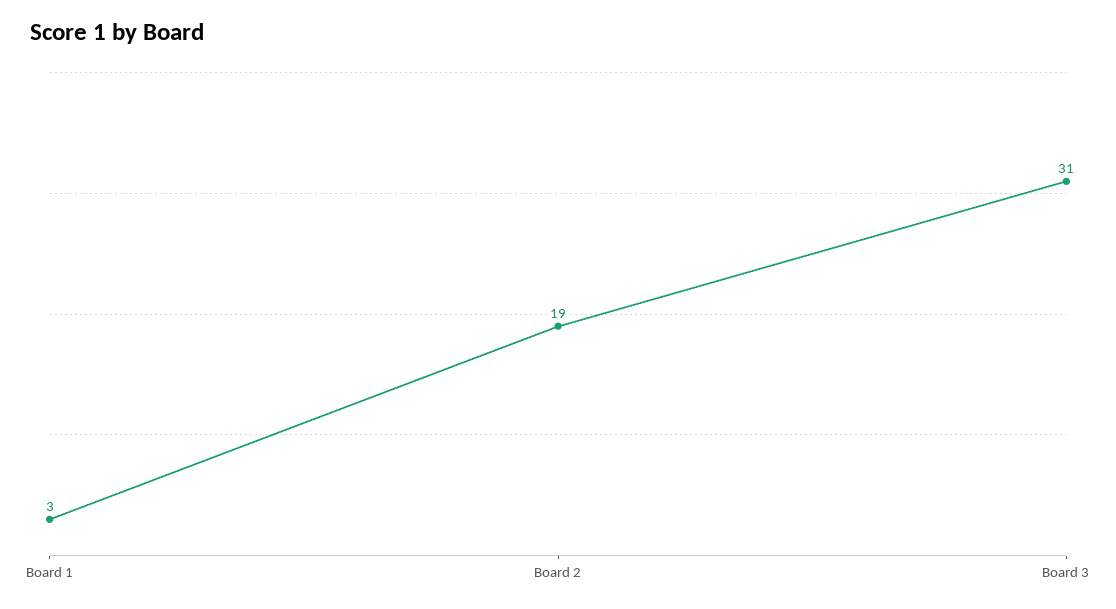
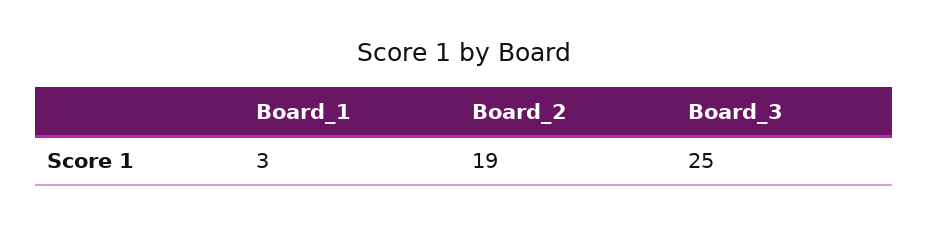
  {
    "Board 1": 3,
    "Board 2": 19,
-   "Board 3": 31
+   "Board 3": 25
  }

